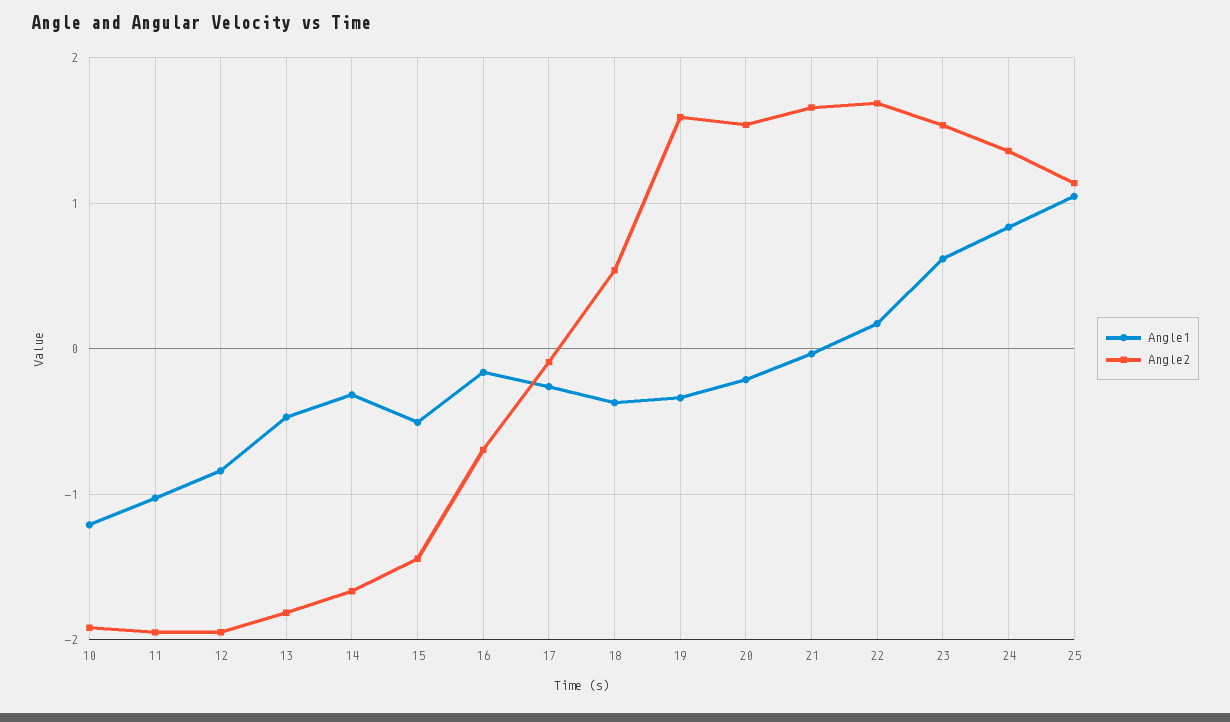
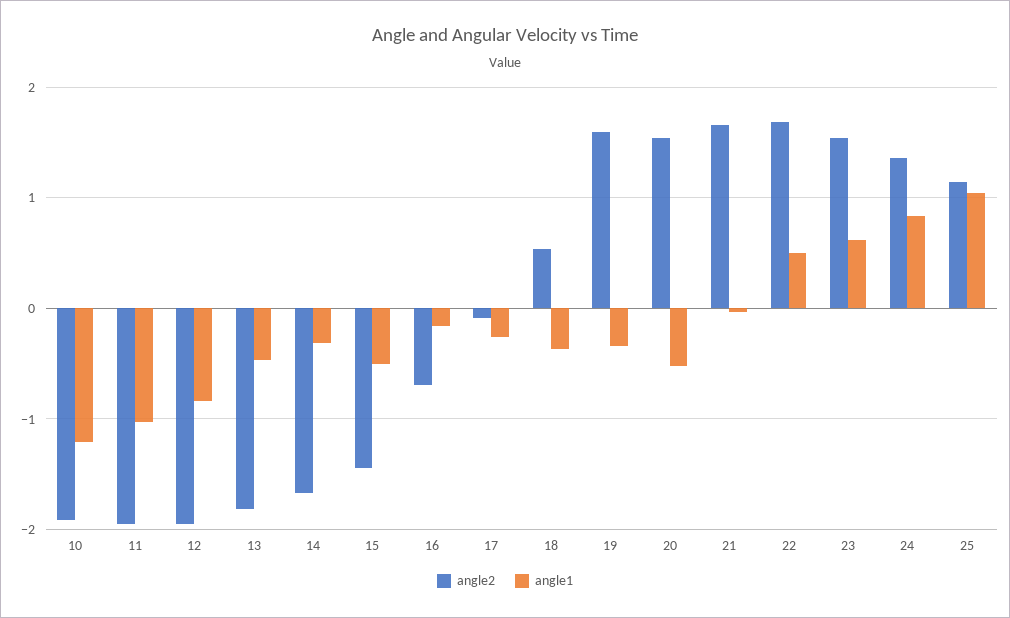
  {
    "Angle1": {
      "10": -1.2,
      "11": -1,
      "12": -0.8,
      "13": -0.5,
      "14": -0.3,
      "15": -0.5,
      "16": -0.2,
      "17": -0.3,
      "18": -0.4,
      "19": -0.3,
-     "20": -0.2,
+     "20": -0.5,
      "21": 0,
-     "22": 0.2,
+     "22": 0.5,
      "23": 0.6,
      "24": 0.8,
      "25": 1
    },
    "Angle2": {
      "10": -1.9,
      "11": -1.9,
      "12": -1.9,
      "13": -1.8,
      "14": -1.7,
      "15": -1.4,
      "16": -0.7,
      "17": -0.1,
      "18": 0.5,
      "19": 1.6,
      "20": 1.5,
      "21": 1.7,
      "22": 1.7,
      "23": 1.5,
      "24": 1.4,
      "25": 1.1
    }
  }

